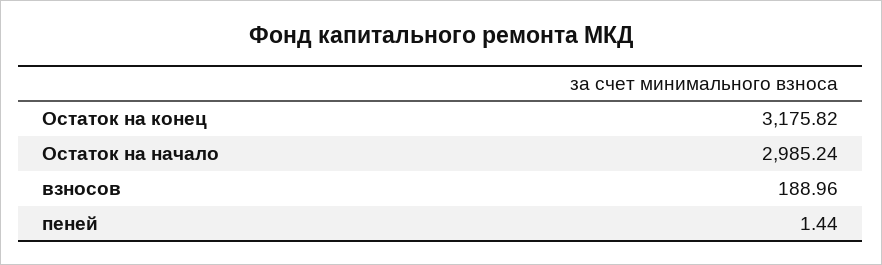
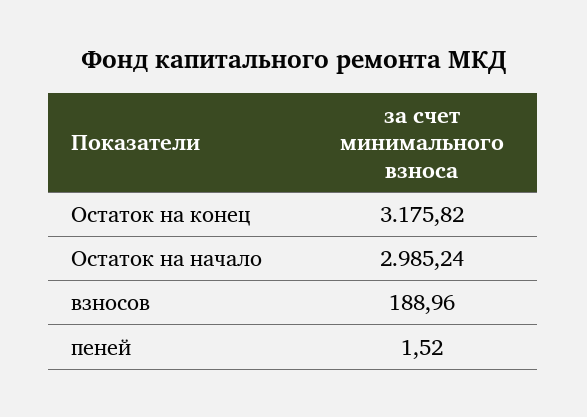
  {
    "Остаток на конец": 3175.82,
    "Остаток на начало": 2985.24,
    "взносов": 188.96,
-   "пеней": 1.44
+   "пеней": 1.52
  }

